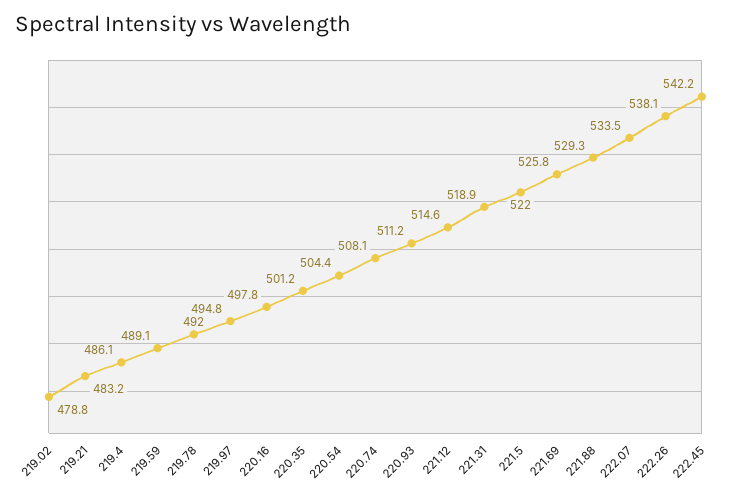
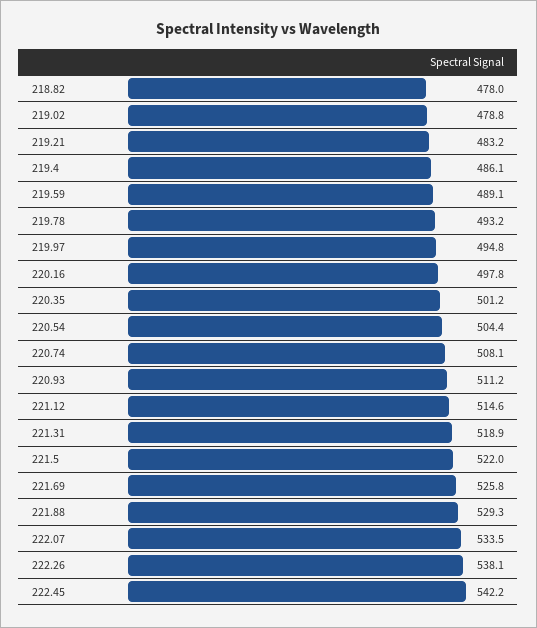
  {
    "219.02": 478.8,
    "219.21": 483.2,
    "219.4": 486.1,
    "219.59": 489.1,
-   "219.78": 492,
+   "219.78": 493.2,
    "219.97": 494.8,
    "220.16": 497.8,
    "220.35": 501.2,
    "220.54": 504.4,
    "220.74": 508.1,
    "220.93": 511.2,
    "221.12": 514.6,
    "221.31": 518.9,
    "221.5": 522,
    "221.69": 525.8,
    "221.88": 529.3,
    "222.07": 533.5,
    "222.26": 538.1,
-   "222.45": 542.2
+   "222.45": 542.2,
+   "218.82": 478
  }

